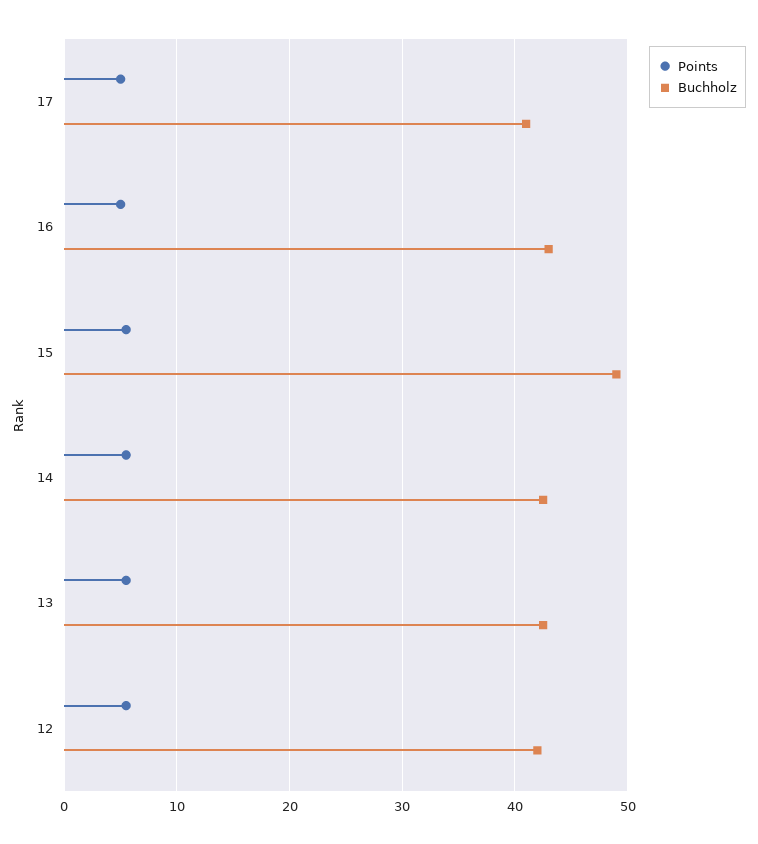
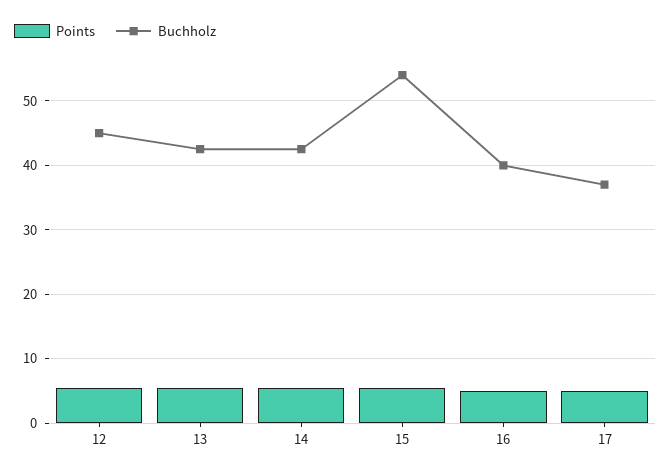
  {
    "Points": {
      "17": 5,
      "16": 5,
      "15": 6,
      "14": 6,
      "13": 6,
      "12": 6
    },
    "Buchholz": {
-     "17": 41,
+     "17": 37,
-     "16": 43,
+     "16": 40,
-     "15": 49,
+     "15": 54,
      "14": 43,
      "13": 43,
-     "12": 42
+     "12": 45
    }
  }

